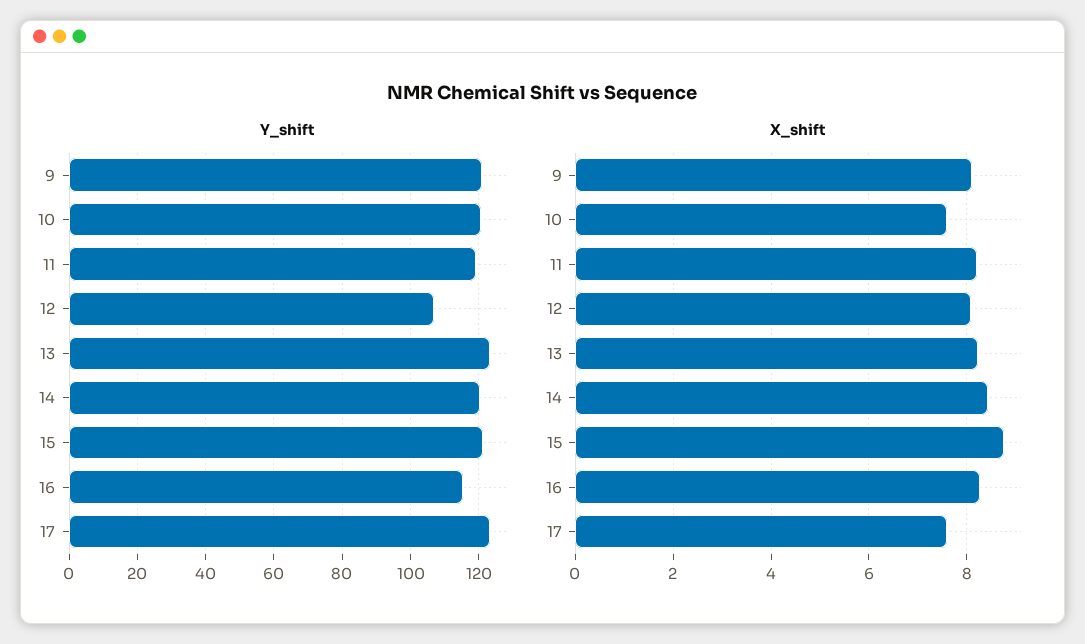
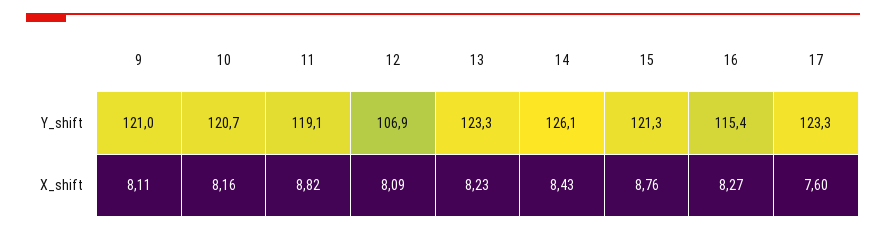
  {
    "Y_shift": {
      "9": 121,
      "10": 120.7,
      "11": 119.1,
      "12": 106.9,
      "13": 123.3,
-     "14": 120,
+     "14": 126.1,
      "15": 121.3,
      "16": 115.4,
      "17": 123.3
    },
    "X_shift": {
      "9": 8.11,
-     "10": 7.6,
+     "10": 8.16,
-     "11": 8.2,
+     "11": 8.82,
      "12": 8.09,
      "13": 8.23,
      "14": 8.43,
      "15": 8.76,
      "16": 8.27,
      "17": 7.6
    }
  }

